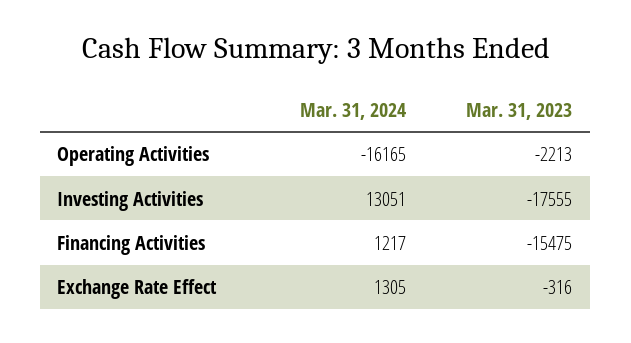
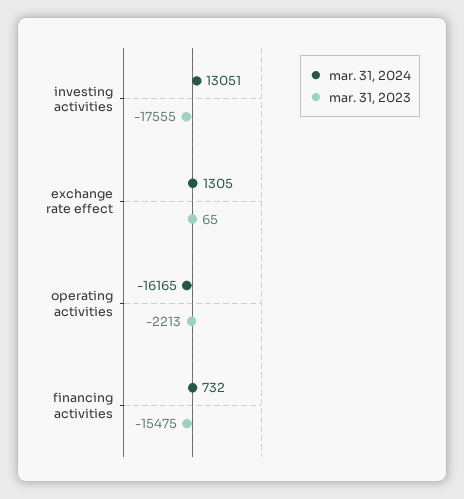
  {
    "Mar. 31, 2024": {
      "Operating Activities": -16165,
      "Investing Activities": 13051,
-     "Financing Activities": 1217,
+     "Financing Activities": 732,
      "Exchange Rate Effect": 1305
    },
    "Mar. 31, 2023": {
      "Operating Activities": -2213,
      "Investing Activities": -17555,
      "Financing Activities": -15475,
-     "Exchange Rate Effect": -316
+     "Exchange Rate Effect": 65
    }
  }

